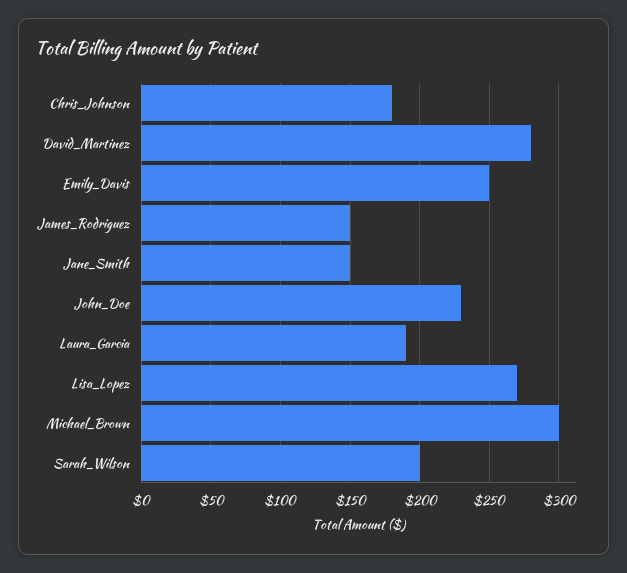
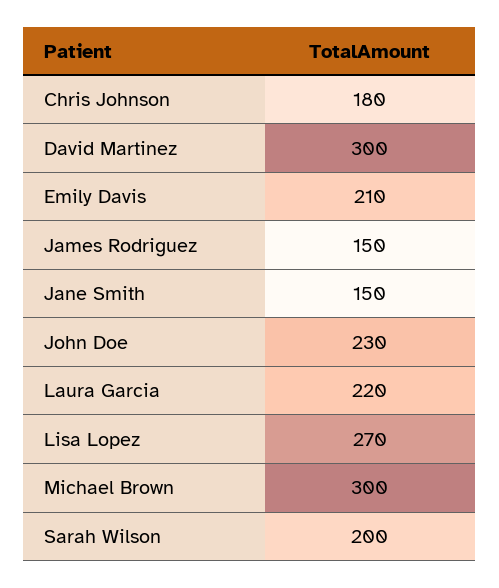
  {
    "Chris_Johnson": 180,
-   "David_Martinez": 280,
+   "David_Martinez": 300,
-   "Emily_Davis": 250,
+   "Emily_Davis": 210,
    "James_Rodriguez": 150,
    "Jane_Smith": 150,
    "John_Doe": 230,
-   "Laura_Garcia": 190,
+   "Laura_Garcia": 220,
    "Lisa_Lopez": 270,
    "Michael_Brown": 300,
    "Sarah_Wilson": 200
  }

